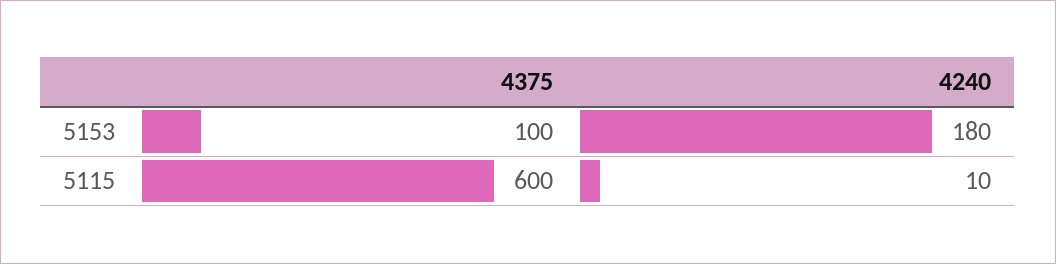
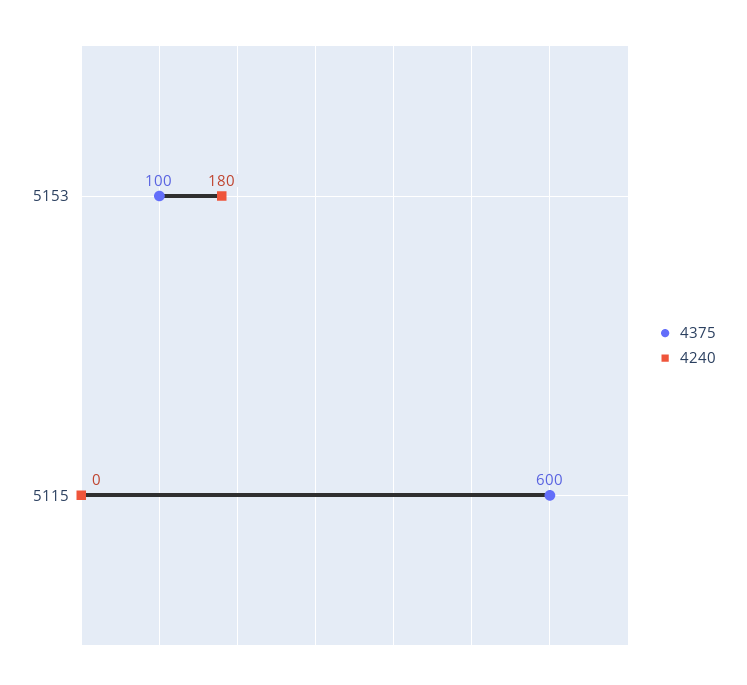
  {
    "4375": {
      "5153": 100,
      "5115": 600
    },
    "4240": {
      "5153": 180,
-     "5115": 10
+     "5115": 0
    }
  }

